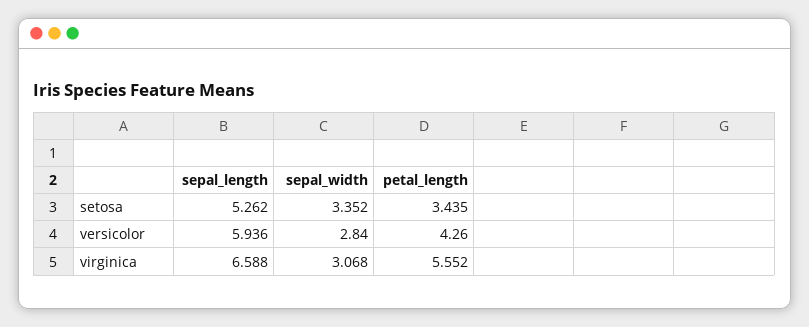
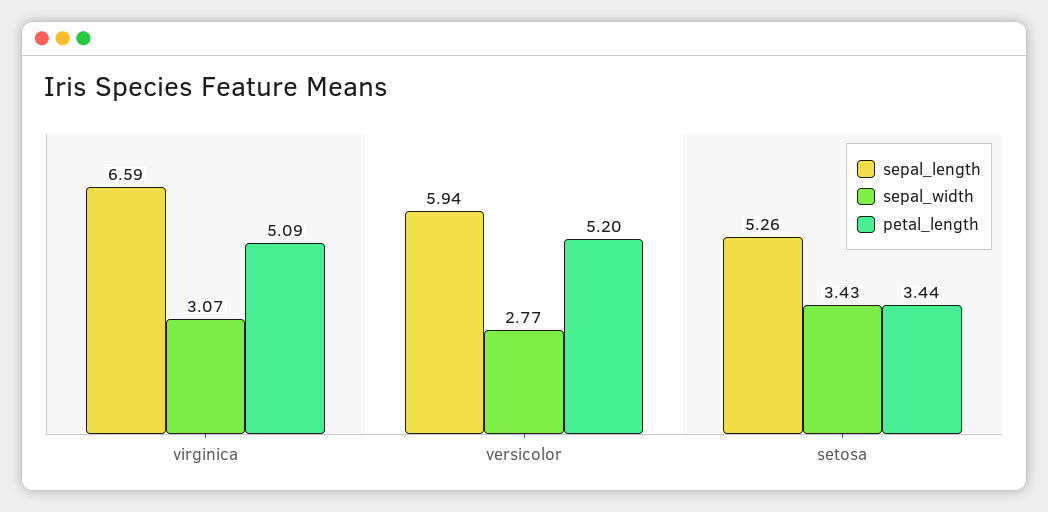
  {
    "sepal_length": {
      "setosa": 5.262,
      "versicolor": 5.936,
      "virginica": 6.588
    },
    "sepal_width": {
-     "setosa": 3.352,
+     "setosa": 3.43,
-     "versicolor": 2.84,
+     "versicolor": 2.77,
      "virginica": 3.068
    },
    "petal_length": {
      "setosa": 3.435,
-     "versicolor": 4.26,
+     "versicolor": 5.2,
-     "virginica": 5.552
+     "virginica": 5.09
    }
  }

